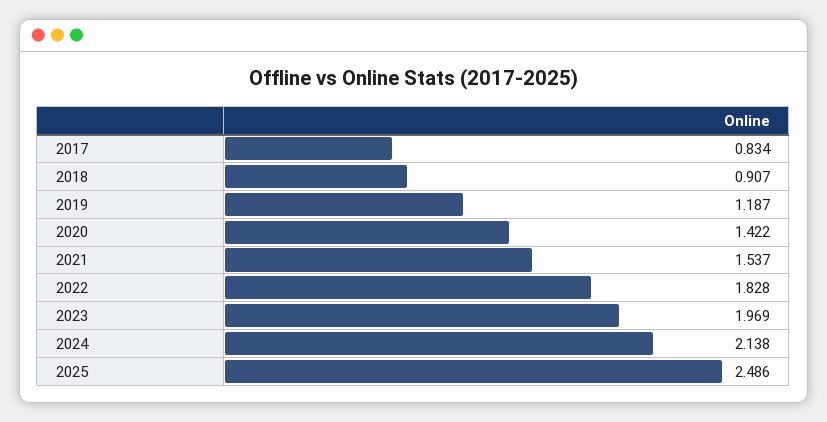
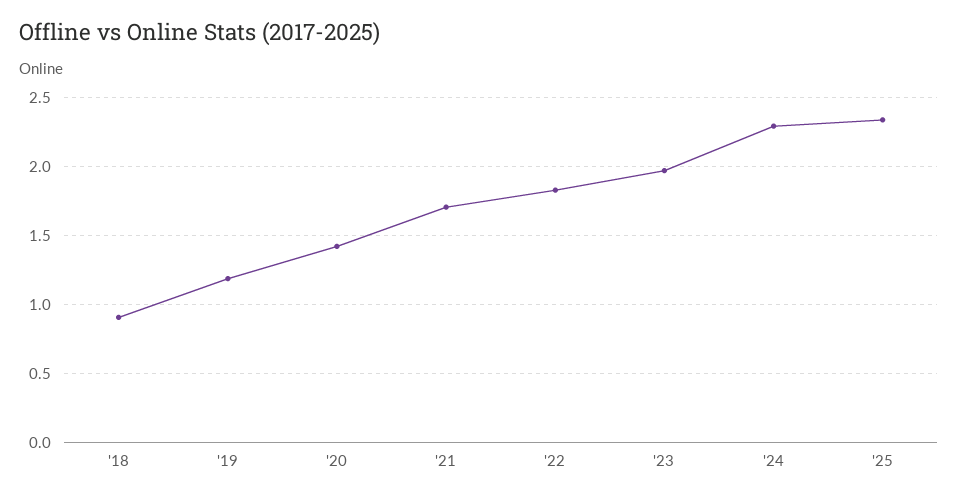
  {
-   "2017": 0.834,
    "2018": 0.907,
    "2019": 1.187,
    "2020": 1.422,
-   "2021": 1.537,
+   "2021": 1.7,
    "2022": 1.828,
    "2023": 1.969,
-   "2024": 2.138,
+   "2024": 2.3,
-   "2025": 2.486
+   "2025": 2.35
  }

